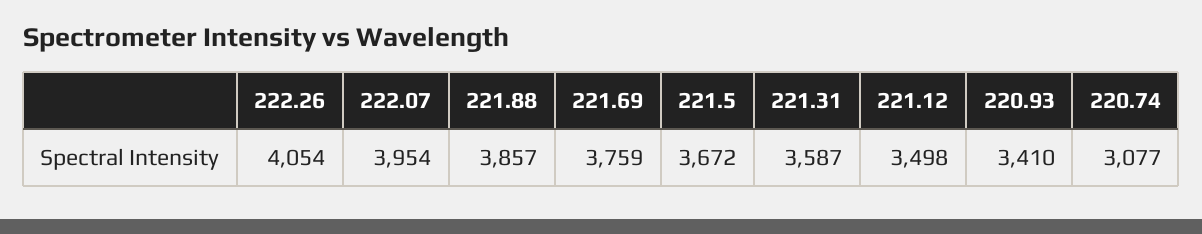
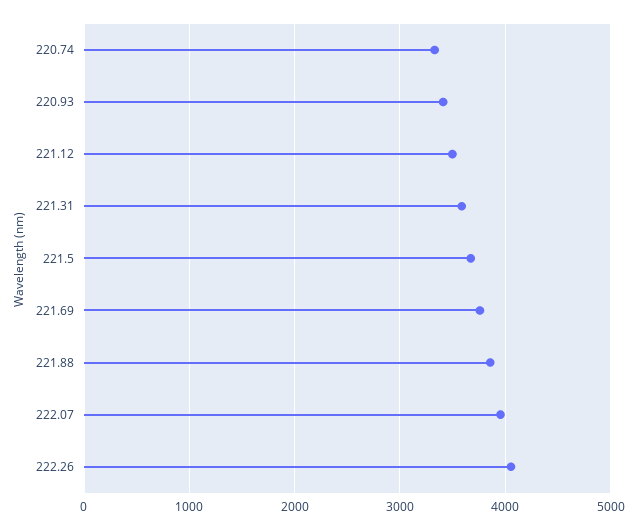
  {
    "222.26": 4054,
    "222.07": 3954,
    "221.88": 3857,
    "221.69": 3759,
    "221.5": 3672,
    "221.31": 3587,
    "221.12": 3498,
    "220.93": 3410,
-   "220.74": 3077
+   "220.74": 3300
  }

